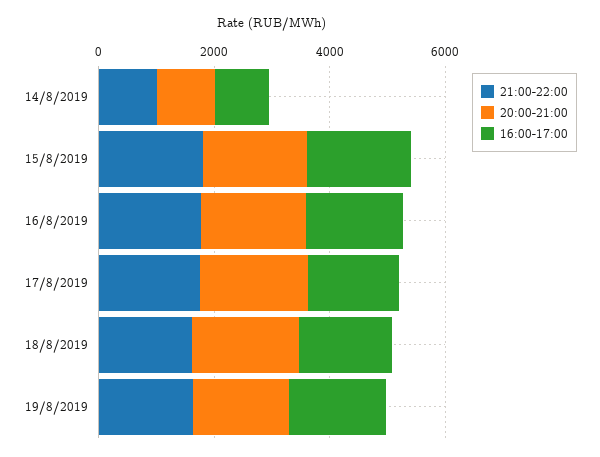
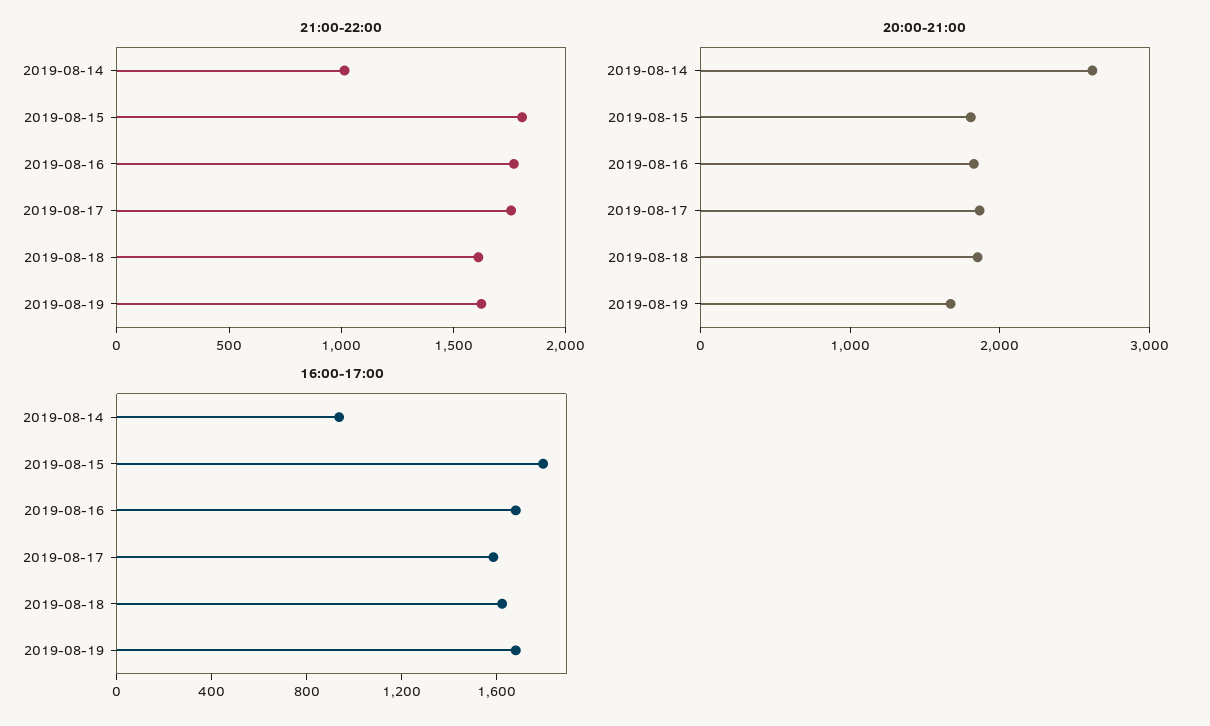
  {
    "21:00-22:00": {
      "14/8/2019": 1000,
      "15/8/2019": 1800,
      "16/8/2019": 1800,
      "17/8/2019": 1800,
      "18/8/2019": 1600,
      "19/8/2019": 1600
    },
    "20:00-21:00": {
-     "14/8/2019": 1000,
+     "14/8/2019": 2600,
      "15/8/2019": 1800,
      "16/8/2019": 1800,
      "17/8/2019": 1800,
      "18/8/2019": 1800,
      "19/8/2019": 1600
    },
    "16:00-17:00": {
      "14/8/2019": 900,
      "15/8/2019": 1800,
      "16/8/2019": 1700,
      "17/8/2019": 1600,
      "18/8/2019": 1600,
      "19/8/2019": 1700
    }
  }

